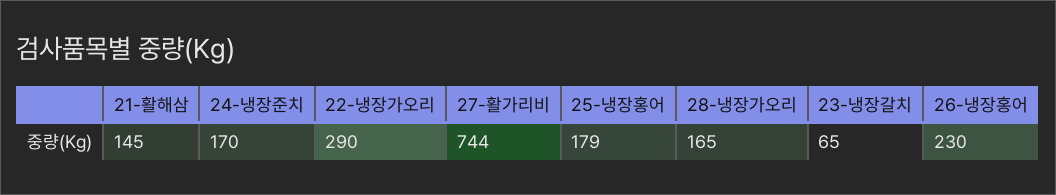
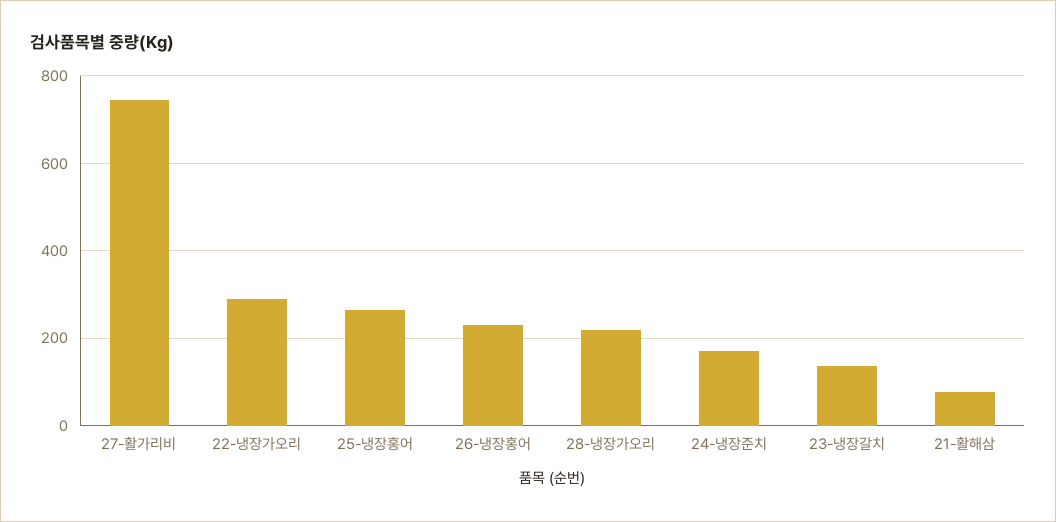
  {
-   "21-활해삼": 145,
+   "21-활해삼": 80,
    "24-냉장준치": 170,
    "22-냉장가오리": 290,
    "27-활가리비": 744,
-   "25-냉장홍어": 179,
+   "25-냉장홍어": 260,
-   "28-냉장가오리": 165,
+   "28-냉장가오리": 220,
-   "23-냉장갈치": 65,
+   "23-냉장갈치": 140,
    "26-냉장홍어": 230
  }

